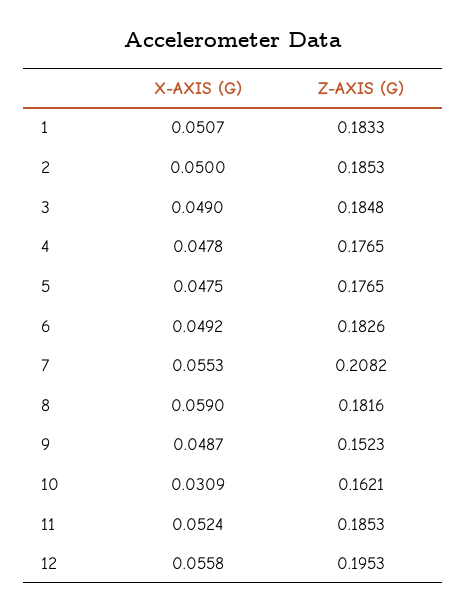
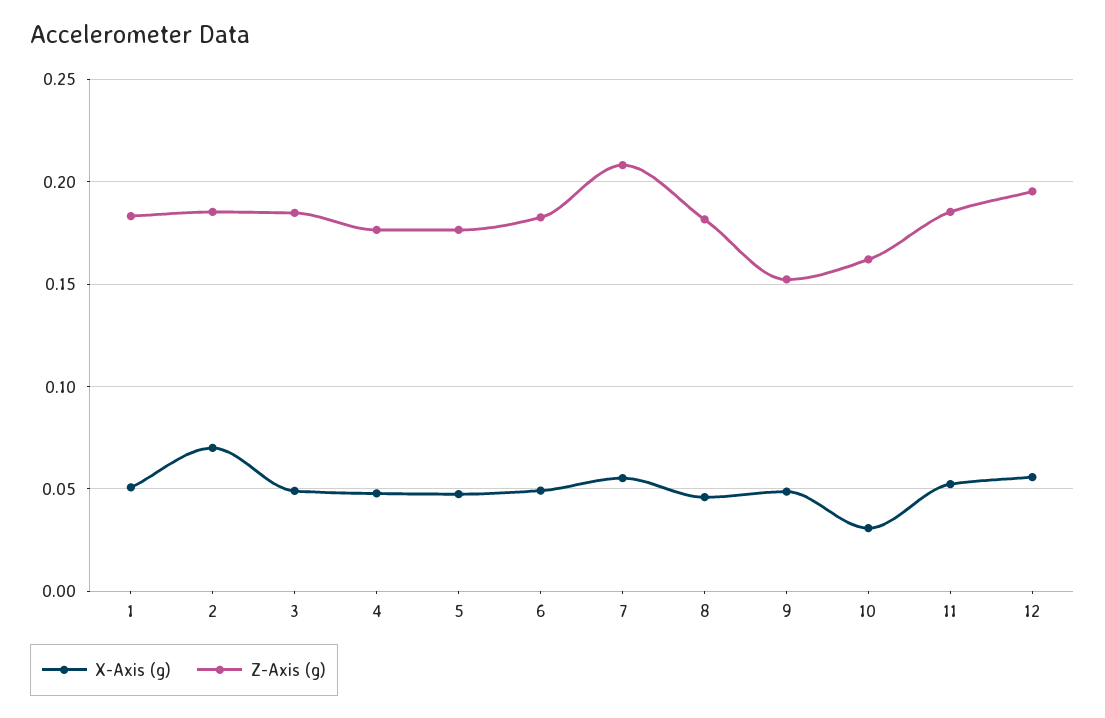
  {
    "X-AXIS (G)": {
      "1": 0.0507,
-     "2": 0.05,
+     "2": 0.07,
      "3": 0.049,
      "4": 0.0478,
      "5": 0.0475,
      "6": 0.0492,
      "7": 0.0553,
-     "8": 0.059,
+     "8": 0.045,
      "9": 0.0487,
      "10": 0.0309,
      "11": 0.0524,
      "12": 0.0558
    },
    "Z-AXIS (G)": {
      "1": 0.1833,
      "2": 0.1853,
      "3": 0.1848,
      "4": 0.1765,
      "5": 0.1765,
      "6": 0.1826,
      "7": 0.2082,
      "8": 0.1816,
      "9": 0.1523,
      "10": 0.1621,
      "11": 0.1853,
      "12": 0.1953
    }
  }

